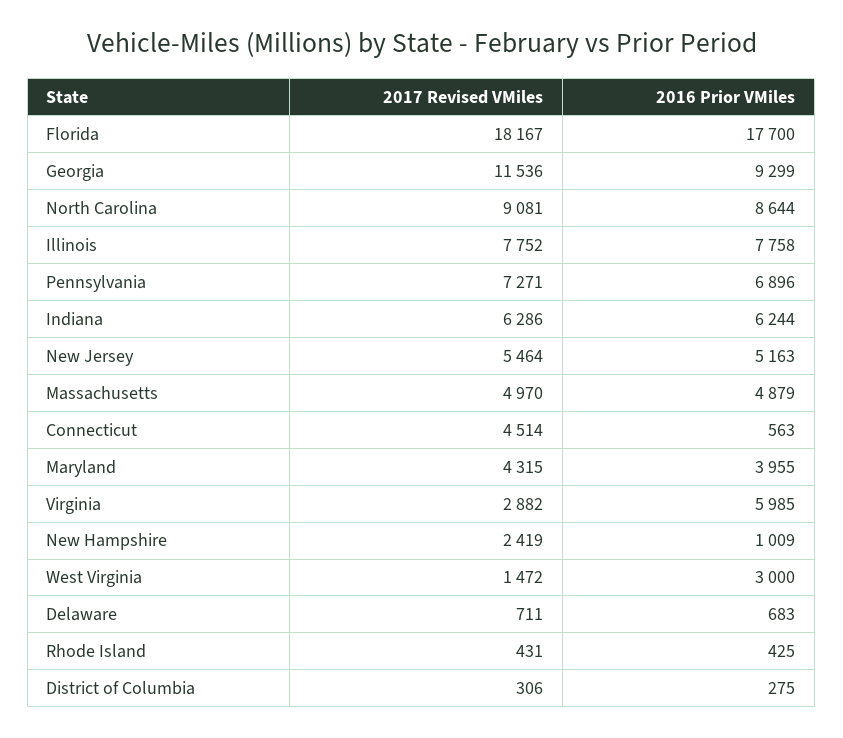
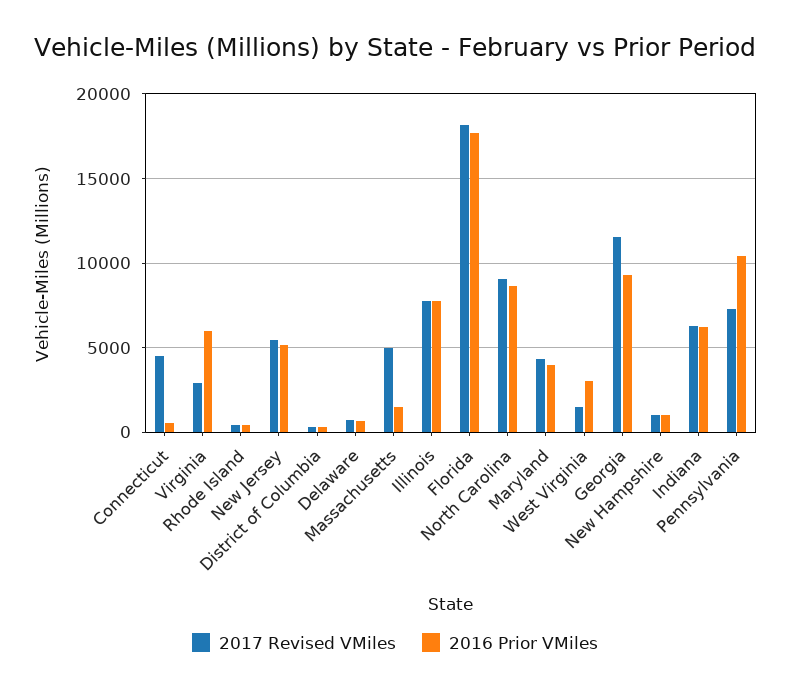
  {
    "2017 Revised VMiles": {
      "Florida": 18167,
      "Georgia": 11536,
      "North Carolina": 9081,
      "Illinois": 7752,
      "Pennsylvania": 7271,
      "Indiana": 6286,
      "New Jersey": 5464,
      "Massachusetts": 4970,
      "Connecticut": 4514,
      "Maryland": 4315,
      "Virginia": 2882,
-     "New Hampshire": 2419,
+     "New Hampshire": 1000,
      "West Virginia": 1472,
      "Delaware": 711,
      "Rhode Island": 431,
      "District of Columbia": 306
    },
    "2016 Prior VMiles": {
      "Florida": 17700,
      "Georgia": 9299,
      "North Carolina": 8644,
      "Illinois": 7758,
-     "Pennsylvania": 6896,
+     "Pennsylvania": 10500,
      "Indiana": 6244,
      "New Jersey": 5163,
-     "Massachusetts": 4879,
+     "Massachusetts": 1500,
      "Connecticut": 563,
      "Maryland": 3955,
      "Virginia": 5985,
      "New Hampshire": 1009,
      "West Virginia": 3000,
      "Delaware": 683,
      "Rhode Island": 425,
      "District of Columbia": 275
    }
  }

